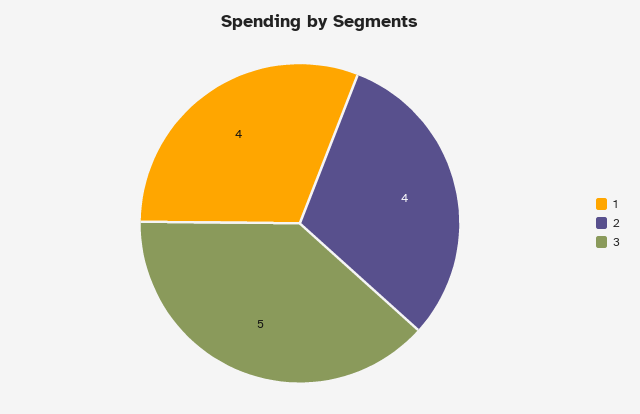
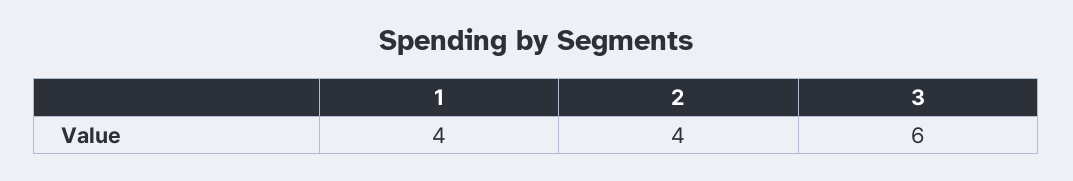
  {
    "1": 4,
    "2": 4,
-   "3": 5
+   "3": 6
  }

